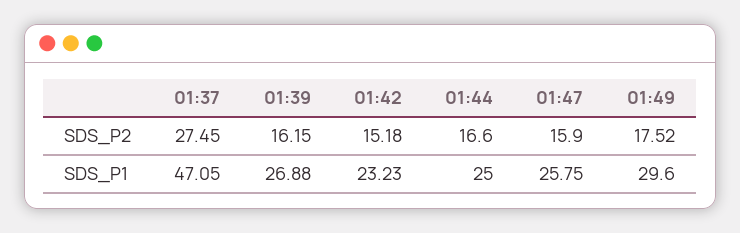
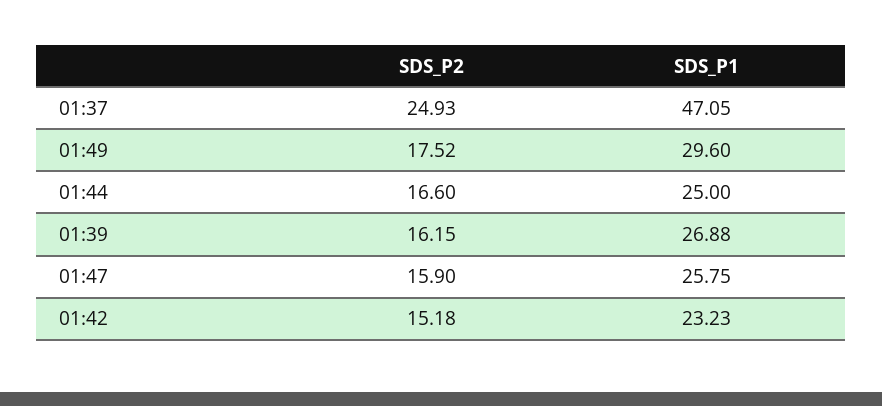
  {
    "01:37": {
-     "SDS_P2": 27.45,
+     "SDS_P2": 24.93,
      "SDS_P1": 47.05
    },
    "01:39": {
      "SDS_P2": 16.15,
      "SDS_P1": 26.88
    },
    "01:42": {
      "SDS_P2": 15.18,
      "SDS_P1": 23.23
    },
    "01:44": {
      "SDS_P2": 16.6,
      "SDS_P1": 25
    },
    "01:47": {
      "SDS_P2": 15.9,
      "SDS_P1": 25.75
    },
    "01:49": {
      "SDS_P2": 17.52,
      "SDS_P1": 29.6
    }
  }

